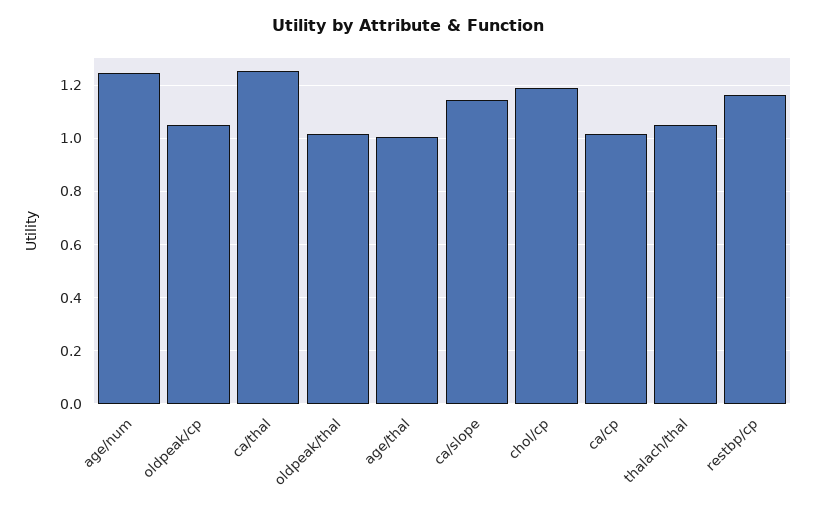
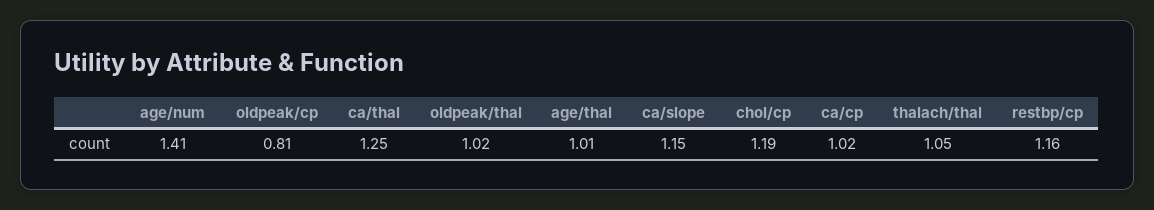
  {
-   "age/num": 1.25,
+   "age/num": 1.41,
-   "oldpeak/cp": 1.05,
+   "oldpeak/cp": 0.81,
    "ca/thal": 1.25,
    "oldpeak/thal": 1.02,
    "age/thal": 1.01,
    "ca/slope": 1.15,
    "chol/cp": 1.19,
    "ca/cp": 1.02,
    "thalach/thal": 1.05,
    "restbp/cp": 1.16
  }

